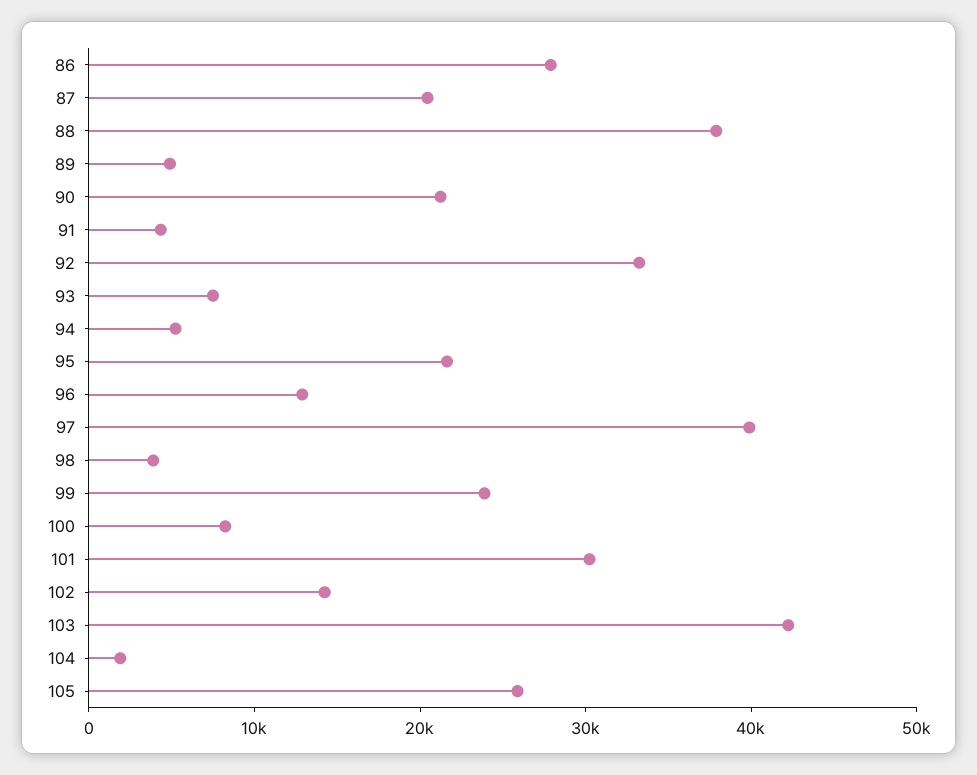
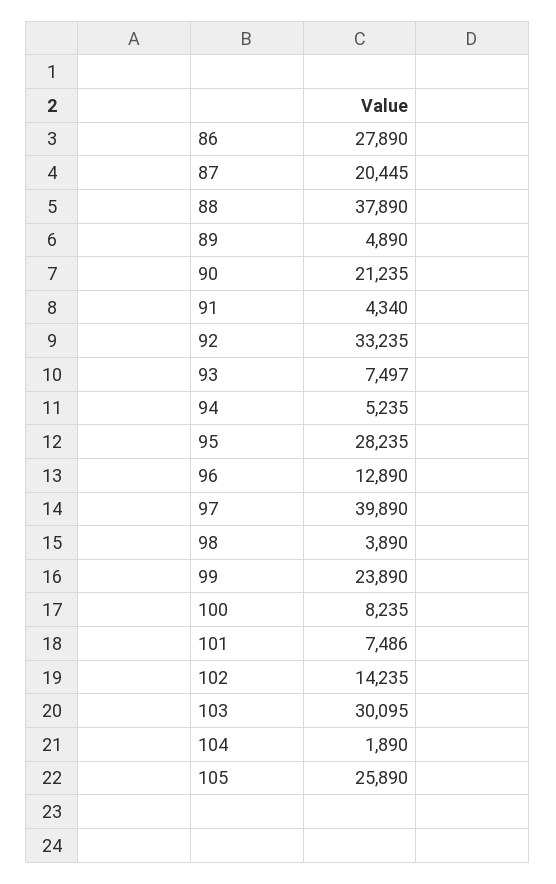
  {
    "86": 27890,
    "87": 20445,
    "88": 37890,
    "89": 4890,
    "90": 21235,
    "91": 4340,
    "92": 33235,
    "93": 7497,
    "94": 5235,
-   "95": 22000,
+   "95": 28235,
    "96": 12890,
    "97": 39890,
    "98": 3890,
    "99": 23890,
    "100": 8235,
-   "101": 30000,
+   "101": 7486,
    "102": 14235,
-   "103": 42000,
+   "103": 30095,
    "104": 1890,
    "105": 25890
  }

